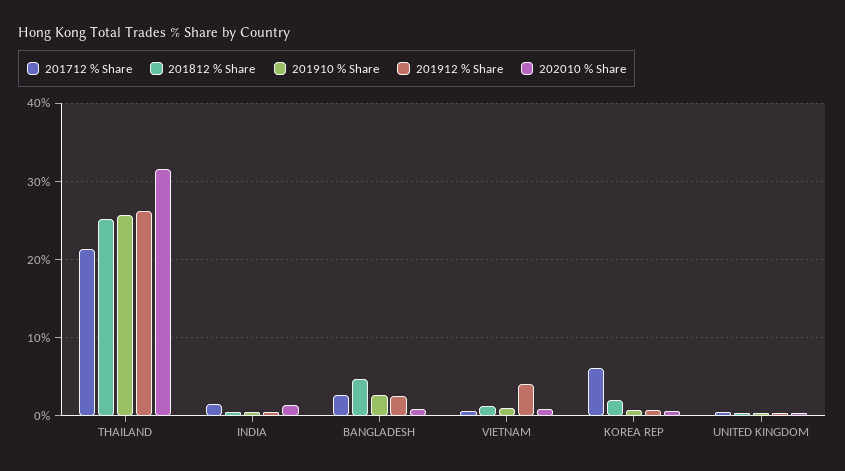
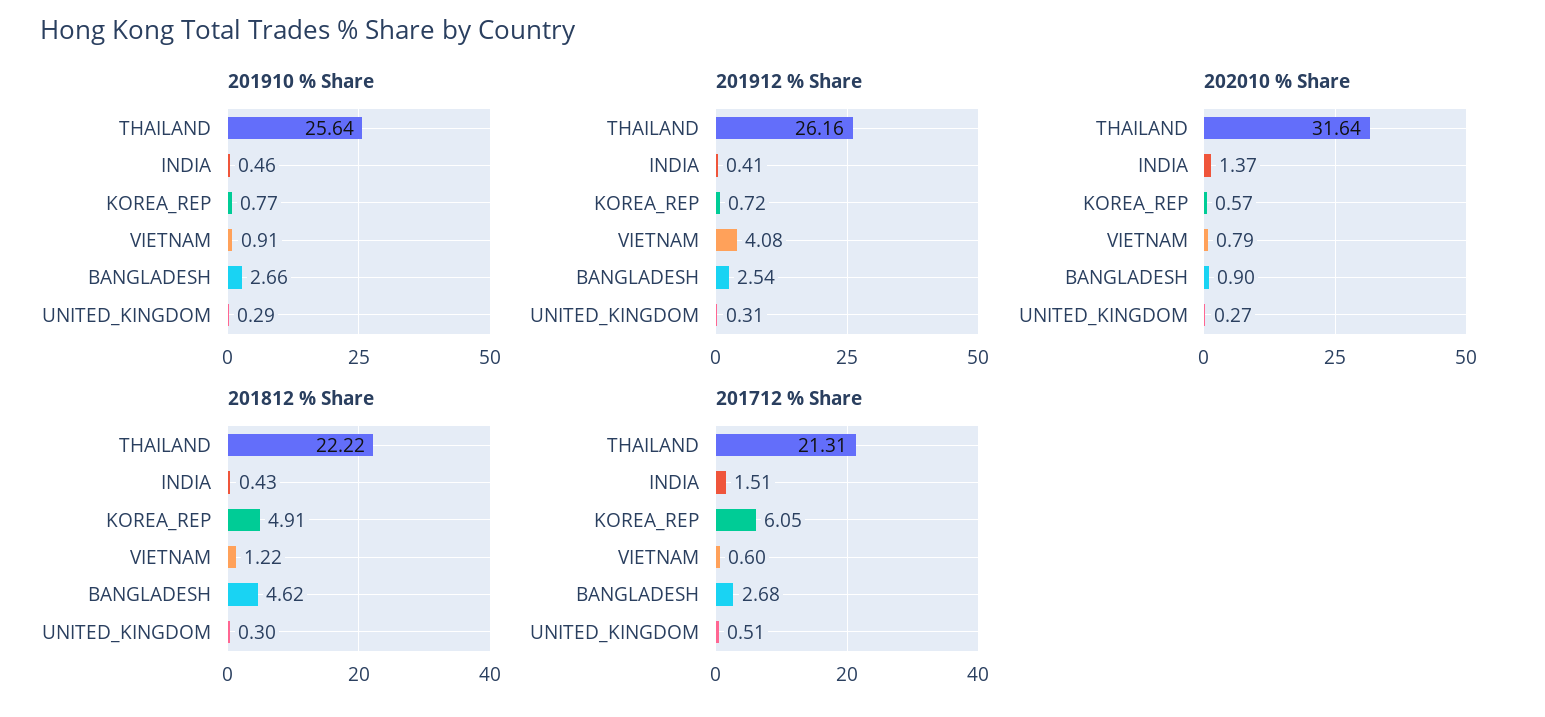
  {
    "201712 % Share": {
      "THAILAND": 21.31,
      "INDIA": 1.51,
      "BANGLADESH": 2.68,
      "VIETNAM": 0.6,
      "KOREA REP": 6.05,
      "UNITED KINGDOM": 0.51
    },
    "201812 % Share": {
-     "THAILAND": 25,
+     "THAILAND": 22.22,
      "INDIA": 0.43,
      "BANGLADESH": 4.62,
      "VIETNAM": 1.22,
-     "KOREA REP": 2,
+     "KOREA REP": 4.91,
      "UNITED KINGDOM": 0.3
    },
    "201910 % Share": {
      "THAILAND": 25.64,
      "INDIA": 0.46,
      "BANGLADESH": 2.66,
      "VIETNAM": 0.91,
      "KOREA REP": 0.77,
      "UNITED KINGDOM": 0.29
    },
    "201912 % Share": {
      "THAILAND": 26.16,
      "INDIA": 0.41,
      "BANGLADESH": 2.54,
      "VIETNAM": 4.08,
      "KOREA REP": 0.72,
      "UNITED KINGDOM": 0.31
    },
    "202010 % Share": {
      "THAILAND": 31.64,
      "INDIA": 1.37,
      "BANGLADESH": 0.9,
      "VIETNAM": 0.79,
      "KOREA REP": 0.57,
      "UNITED KINGDOM": 0.27
    }
  }

